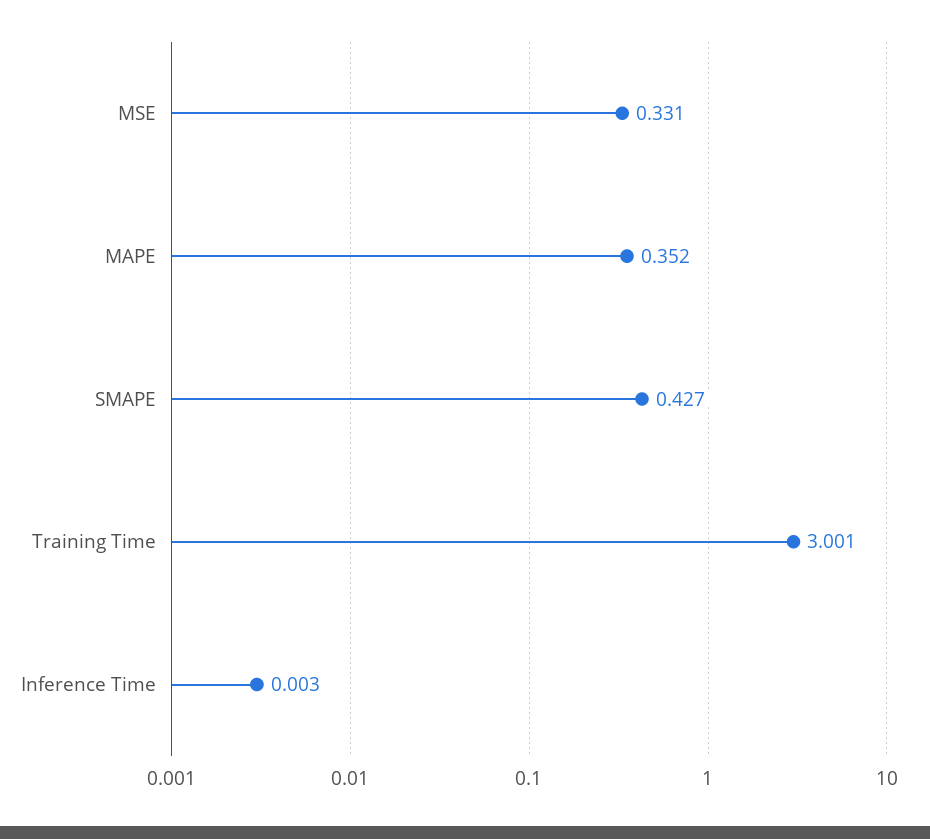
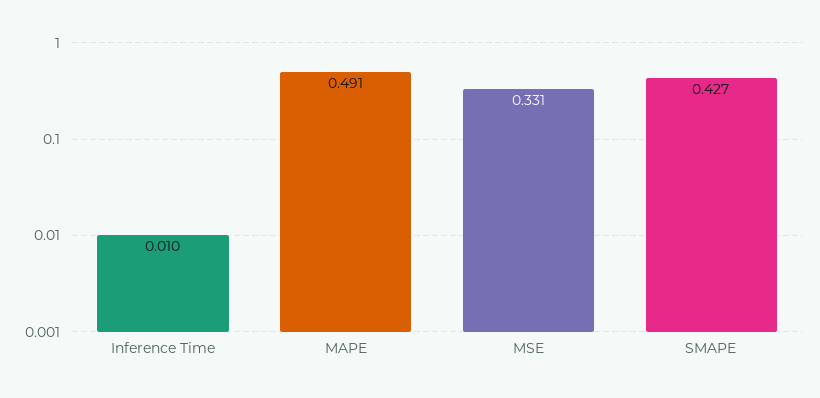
  {
    "MSE": 0.331,
-   "MAPE": 0.352,
+   "MAPE": 0.491,
    "SMAPE": 0.427,
-   "Training Time": 3.001,
-   "Inference Time": 0.003
+   "Inference Time": 0.01
  }

